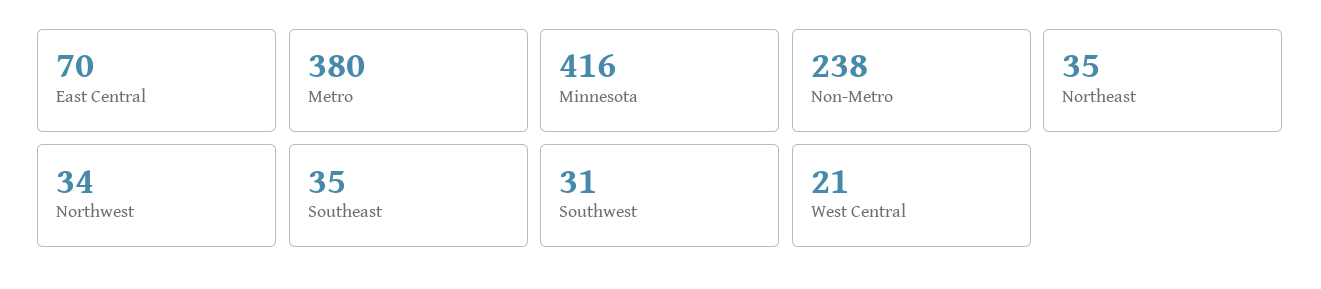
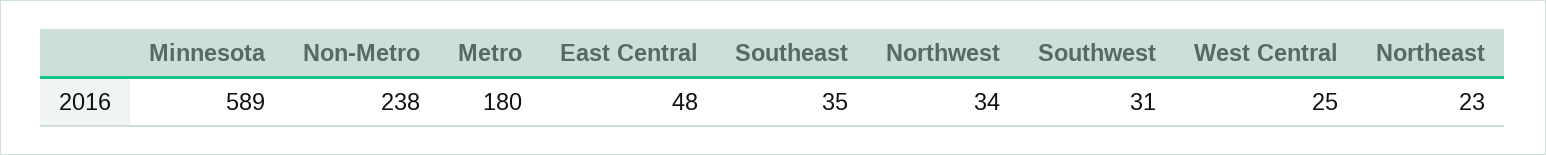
  {
-   "East Central": 70,
+   "East Central": 48,
-   "Metro": 380,
+   "Metro": 180,
-   "Minnesota": 416,
+   "Minnesota": 589,
    "Non-Metro": 238,
-   "Northeast": 35,
+   "Northeast": 23,
    "Northwest": 34,
    "Southeast": 35,
    "Southwest": 31,
-   "West Central": 21
+   "West Central": 25
  }

